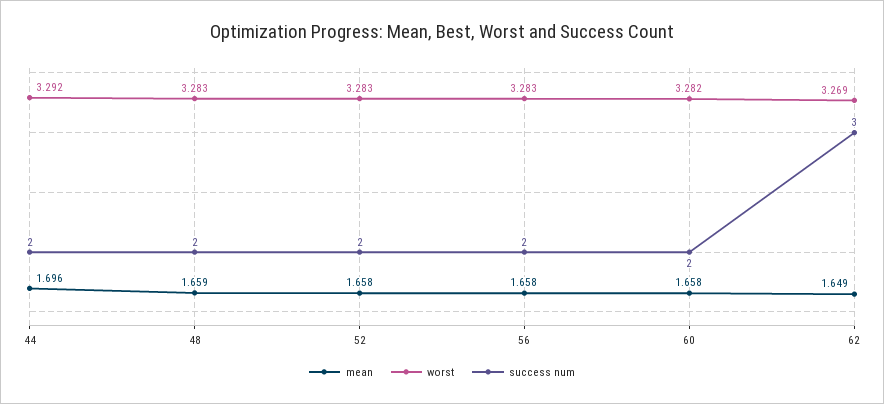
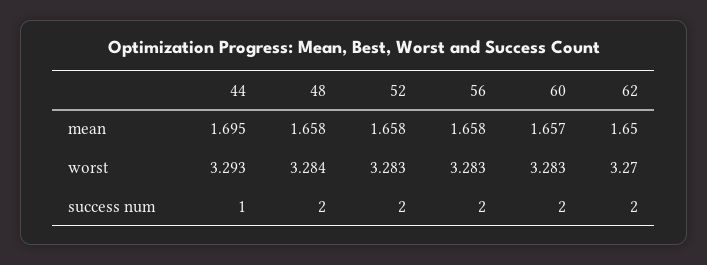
  {
    "mean": {
-     "44": 1.696,
+     "44": 1.695,
-     "48": 1.659,
+     "48": 1.658,
      "52": 1.658,
      "56": 1.658,
-     "60": 1.658,
+     "60": 1.657,
-     "62": 1.649
+     "62": 1.65
    },
    "worst": {
-     "44": 3.292,
+     "44": 3.293,
-     "48": 3.283,
+     "48": 3.284,
      "52": 3.283,
      "56": 3.283,
-     "60": 3.282,
+     "60": 3.283,
-     "62": 3.269
+     "62": 3.27
    },
    "success num": {
-     "44": 2,
+     "44": 1,
      "48": 2,
      "52": 2,
      "56": 2,
      "60": 2,
-     "62": 3
+     "62": 2
    }
  }

